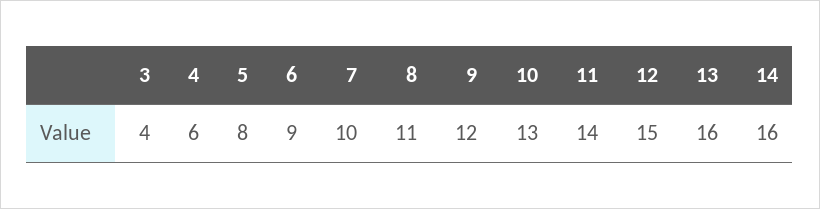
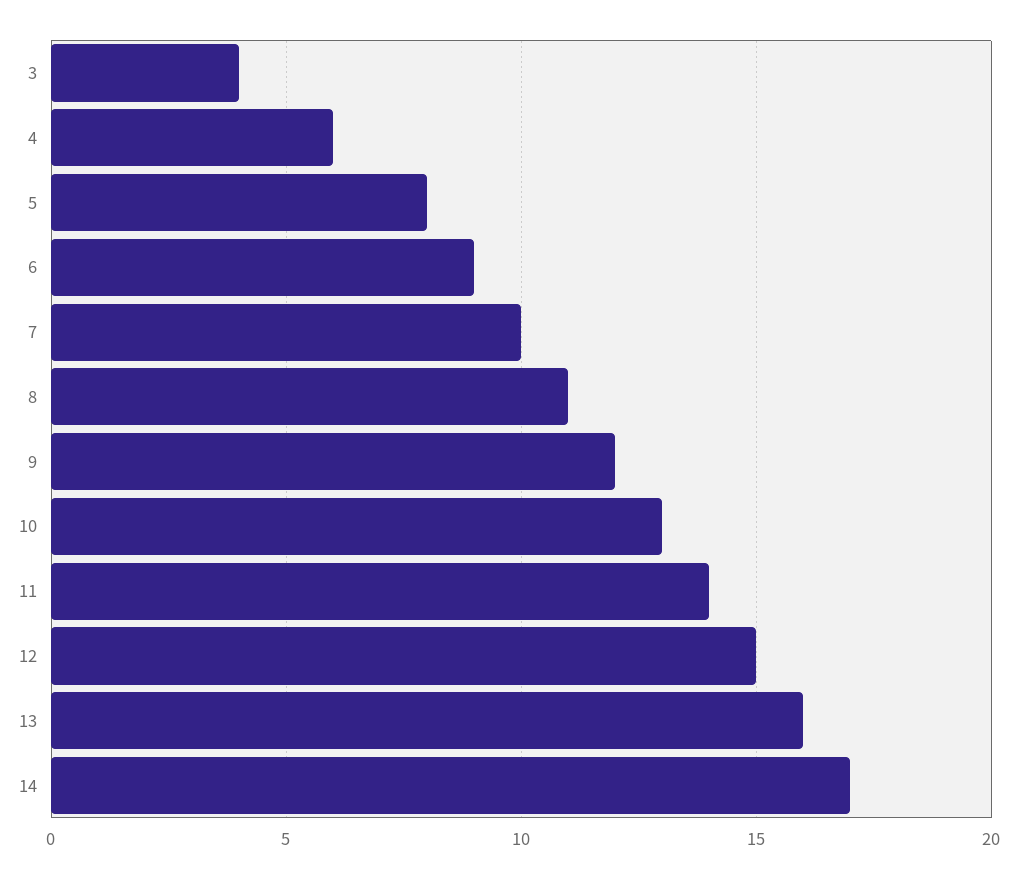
  {
    "3": 4,
    "4": 6,
    "5": 8,
    "6": 9,
    "7": 10,
    "8": 11,
    "9": 12,
    "10": 13,
    "11": 14,
    "12": 15,
    "13": 16,
-   "14": 16
+   "14": 17
  }

